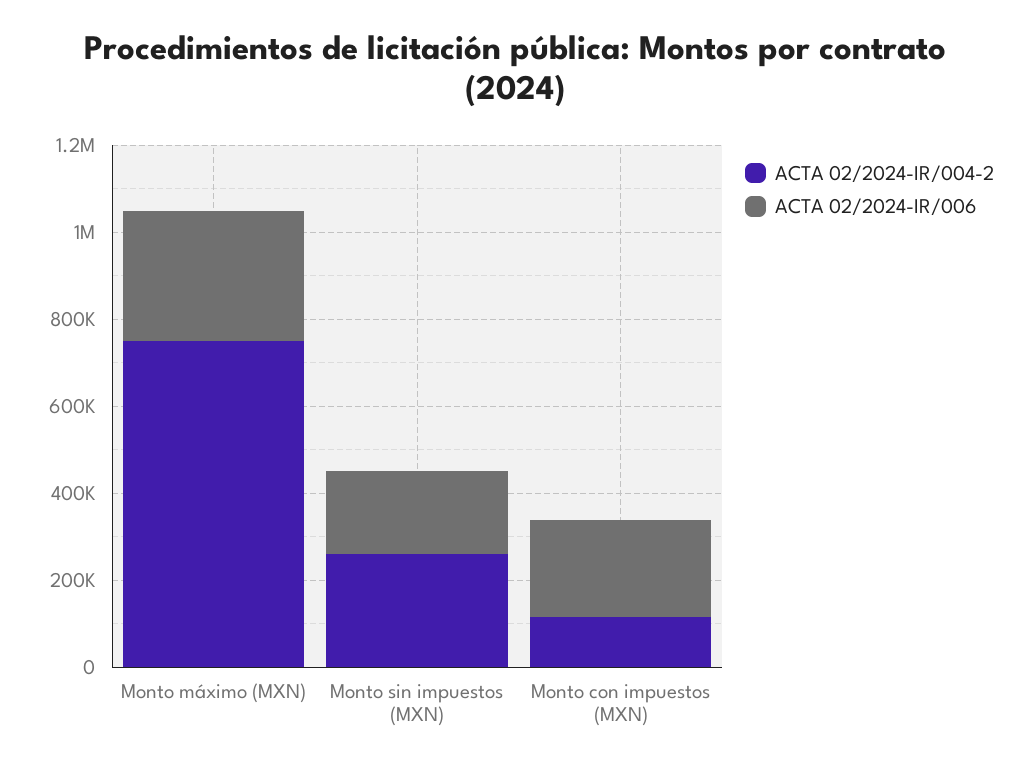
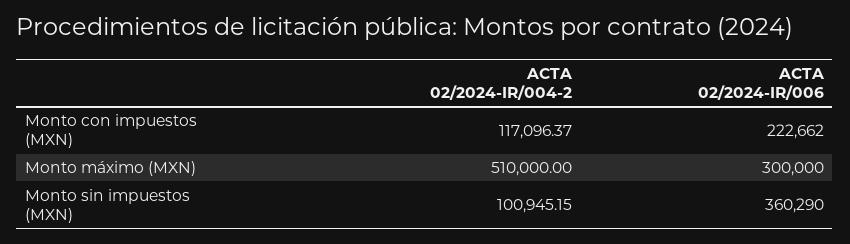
  {
    "ACTA 02/2024-IR/004-2": {
-     "Monto máximo (MXN)": 750000,
+     "Monto máximo (MXN)": 510000,
-     "Monto sin impuestos (MXN)": 250000,
+     "Monto sin impuestos (MXN)": 100945.15,
      "Monto con impuestos (MXN)": 117096.37
    },
    "ACTA 02/2024-IR/006": {
      "Monto máximo (MXN)": 300000,
-     "Monto sin impuestos (MXN)": 200000,
+     "Monto sin impuestos (MXN)": 360290,
      "Monto con impuestos (MXN)": 222662
    }
  }

